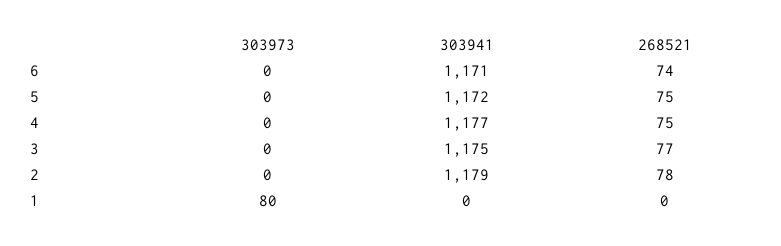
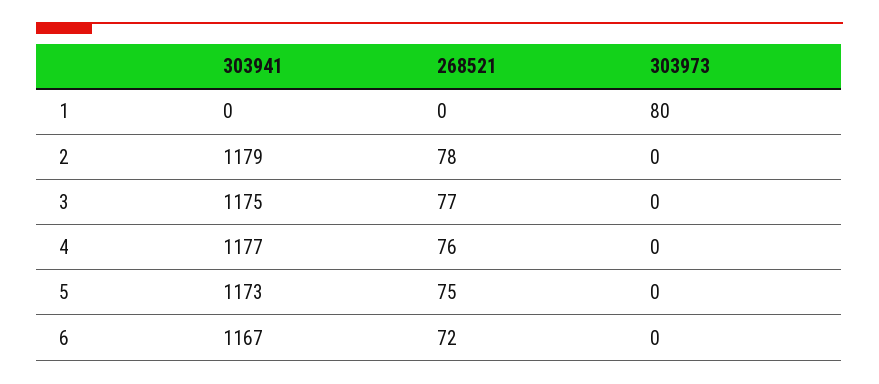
  {
    "303973": {
      "6": 0,
      "5": 0,
      "4": 0,
      "3": 0,
      "2": 0,
      "1": 80
    },
    "303941": {
-     "6": 1171,
+     "6": 1167,
-     "5": 1172,
+     "5": 1173,
      "4": 1177,
      "3": 1175,
      "2": 1179,
      "1": 0
    },
    "268521": {
-     "6": 74,
+     "6": 72,
      "5": 75,
-     "4": 75,
+     "4": 76,
      "3": 77,
      "2": 78,
      "1": 0
    }
  }

